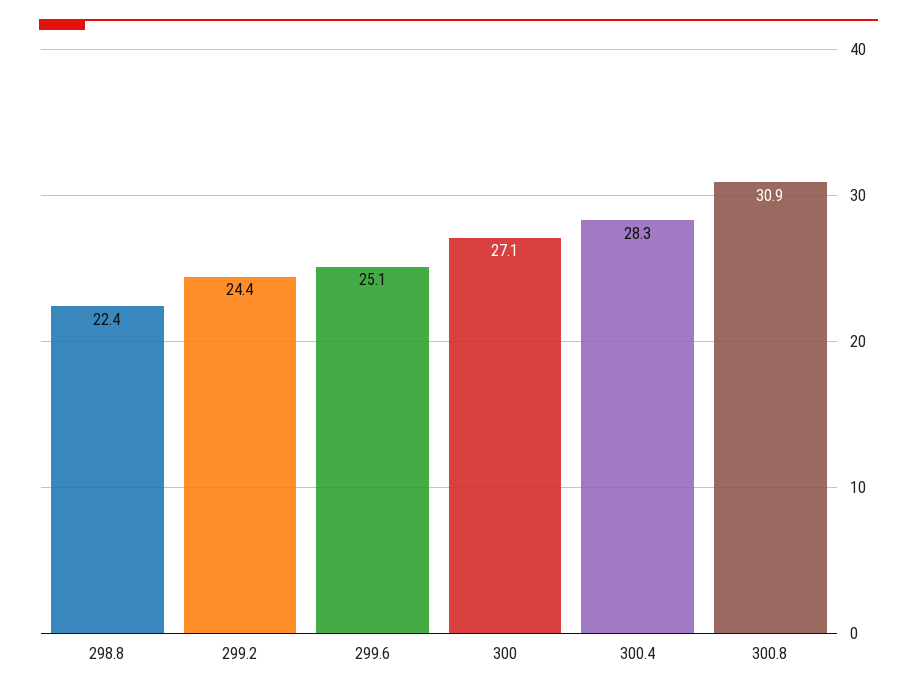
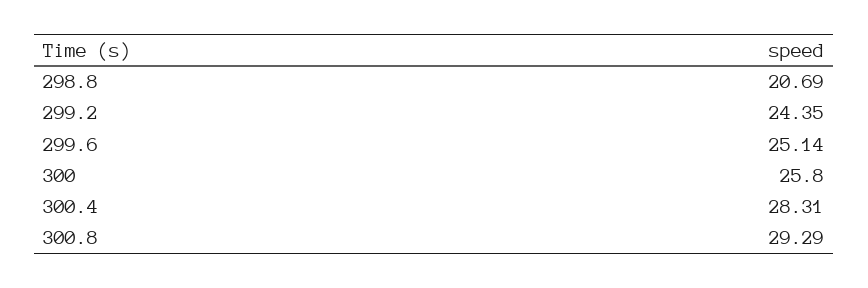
  {
-   "298.8": 22.4,
+   "298.8": 20.69,
    "299.2": 24.35,
    "299.6": 25.14,
-   "300": 27.1,
+   "300": 25.8,
    "300.4": 28.31,
-   "300.8": 30.9
+   "300.8": 29.29
  }

